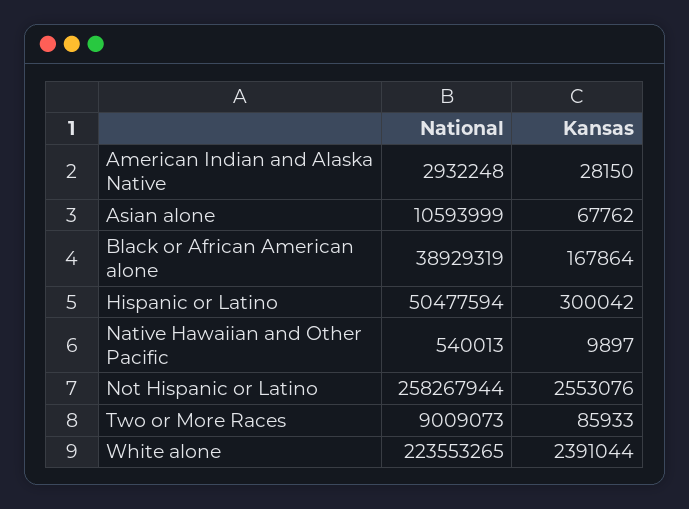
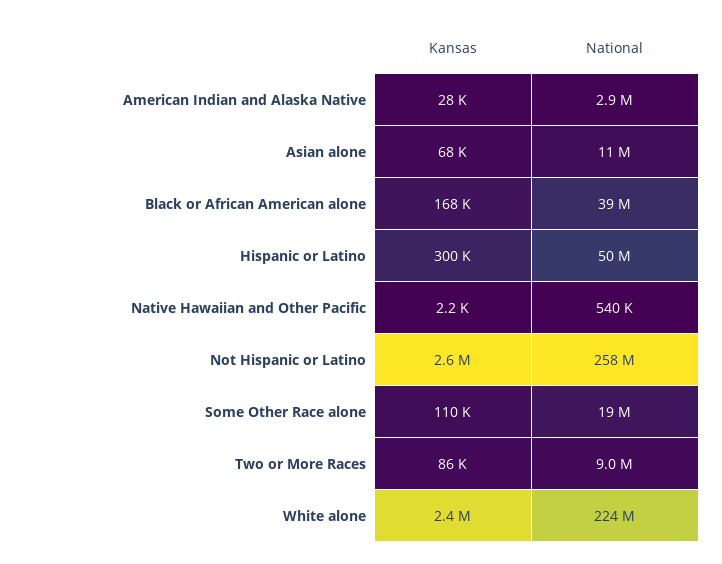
  {
    "National": {
      "American Indian and Alaska Native": 2932248,
      "Asian alone": 10593999,
      "Black or African American alone": 38929319,
      "Hispanic or Latino": 50477594,
      "Native Hawaiian and Other Pacific": 540013,
      "Not Hispanic or Latino": 258267944,
      "Two or More Races": 9009073,
-     "White alone": 223553265
+     "White alone": 223553265,
+     "Some Other Race alone": 19000000
    },
    "Kansas": {
      "American Indian and Alaska Native": 28150,
      "Asian alone": 67762,
      "Black or African American alone": 167864,
      "Hispanic or Latino": 300042,
-     "Native Hawaiian and Other Pacific": 9897,
+     "Native Hawaiian and Other Pacific": 2200,
      "Not Hispanic or Latino": 2553076,
      "Two or More Races": 85933,
-     "White alone": 2391044
+     "White alone": 2391044,
+     "Some Other Race alone": 110000
    }
  }

